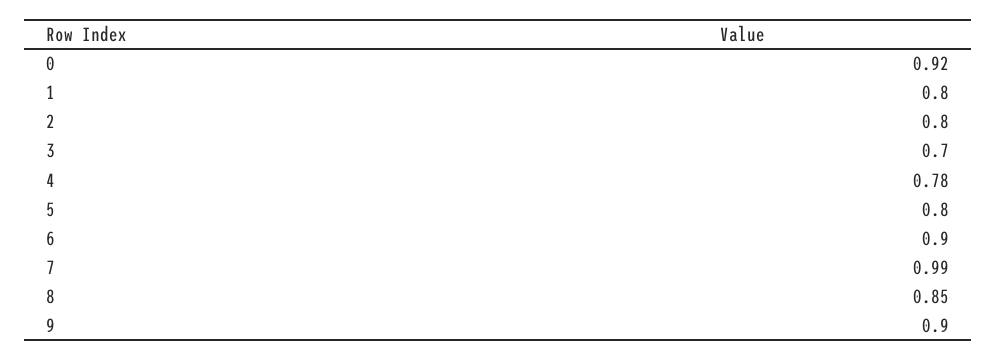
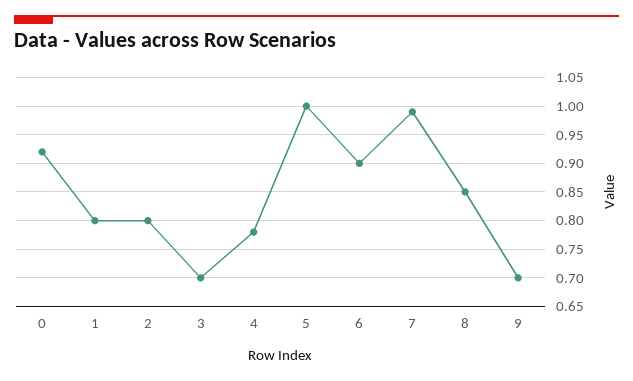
  {
    "0": 0.92,
    "1": 0.8,
    "2": 0.8,
    "3": 0.7,
    "4": 0.78,
-   "5": 0.8,
+   "5": 1,
    "6": 0.9,
    "7": 0.99,
    "8": 0.85,
-   "9": 0.9
+   "9": 0.7
  }

